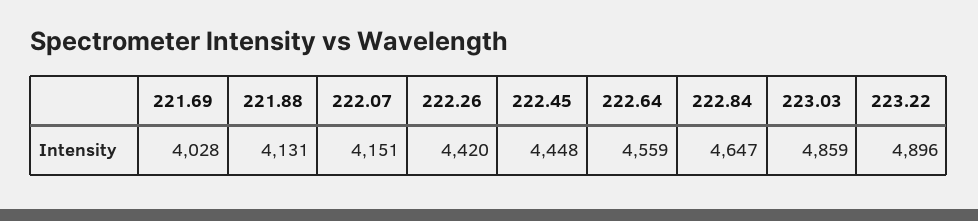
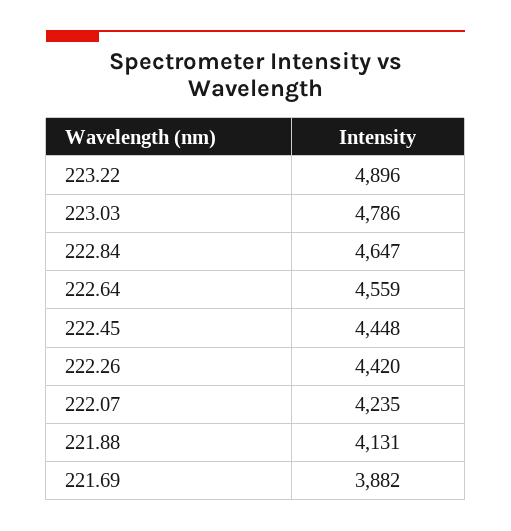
  {
-   "221.69": 4028,
+   "221.69": 3882,
    "221.88": 4131,
-   "222.07": 4151,
+   "222.07": 4235,
    "222.26": 4420,
    "222.45": 4448,
    "222.64": 4559,
    "222.84": 4647,
-   "223.03": 4859,
+   "223.03": 4786,
    "223.22": 4896
  }

